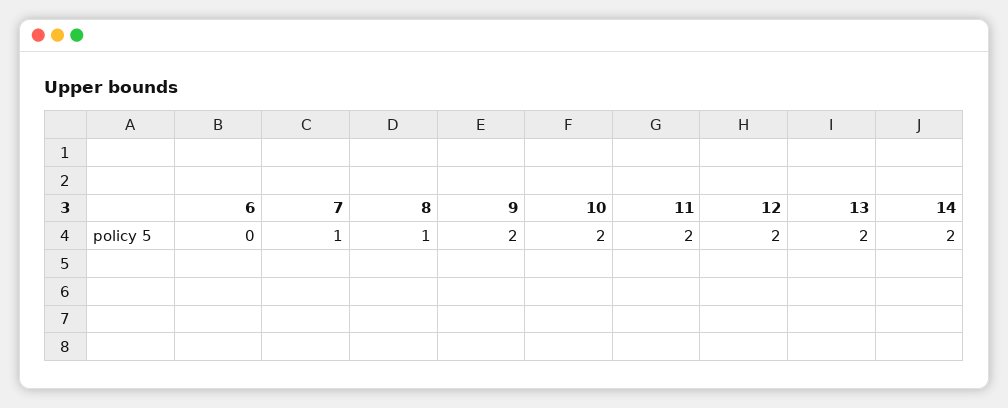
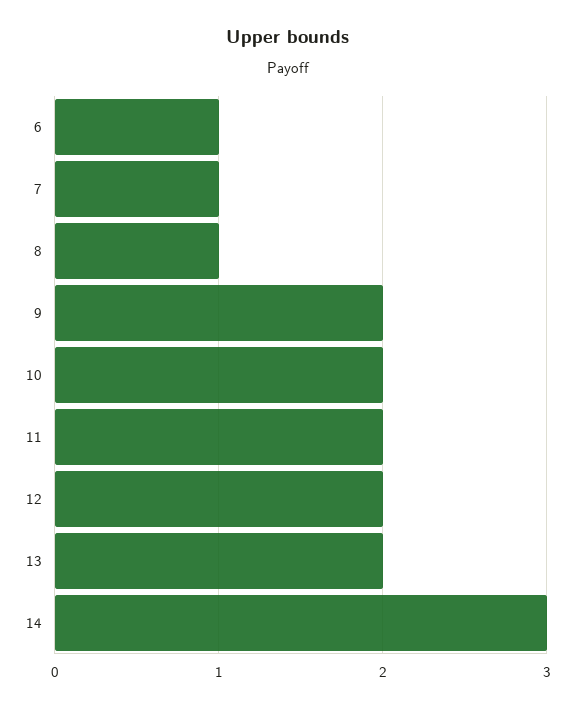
  {
-   "6": 0,
+   "6": 1,
    "7": 1,
    "8": 1,
    "9": 2,
    "10": 2,
    "11": 2,
    "12": 2,
    "13": 2,
-   "14": 2
+   "14": 3
  }

